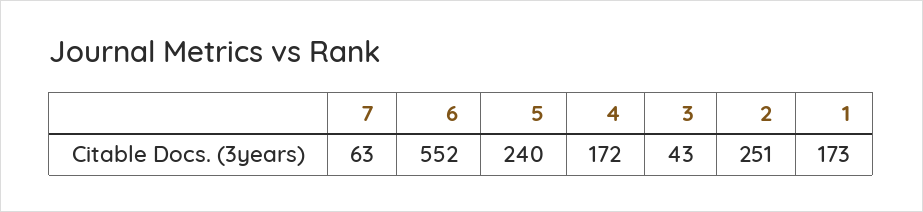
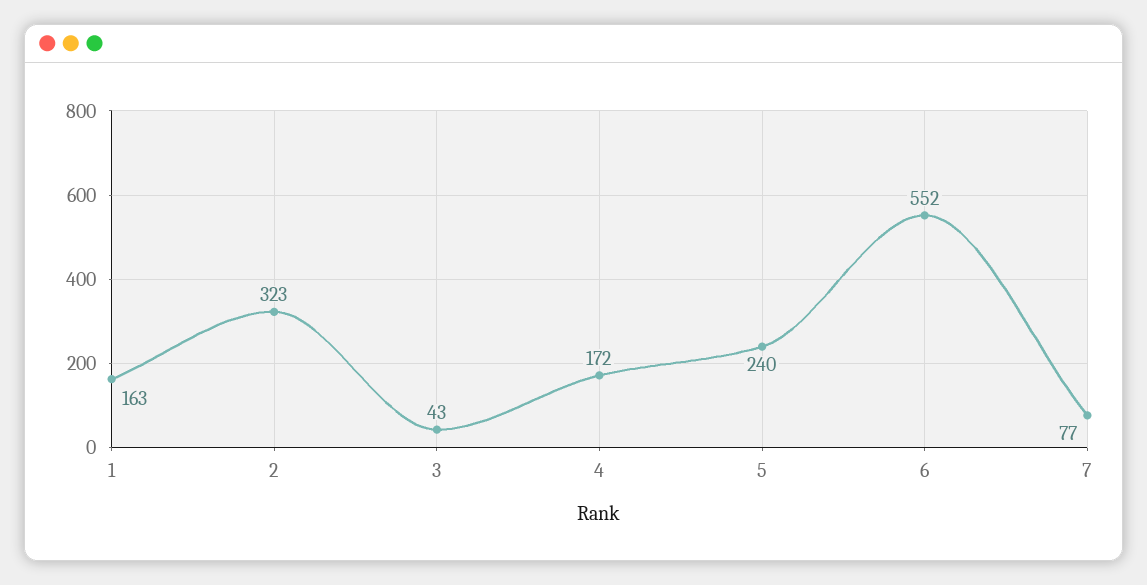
  {
-   "7": 63,
+   "7": 77,
    "6": 552,
    "5": 240,
    "4": 172,
    "3": 43,
-   "2": 251,
+   "2": 323,
-   "1": 173
+   "1": 163
  }

